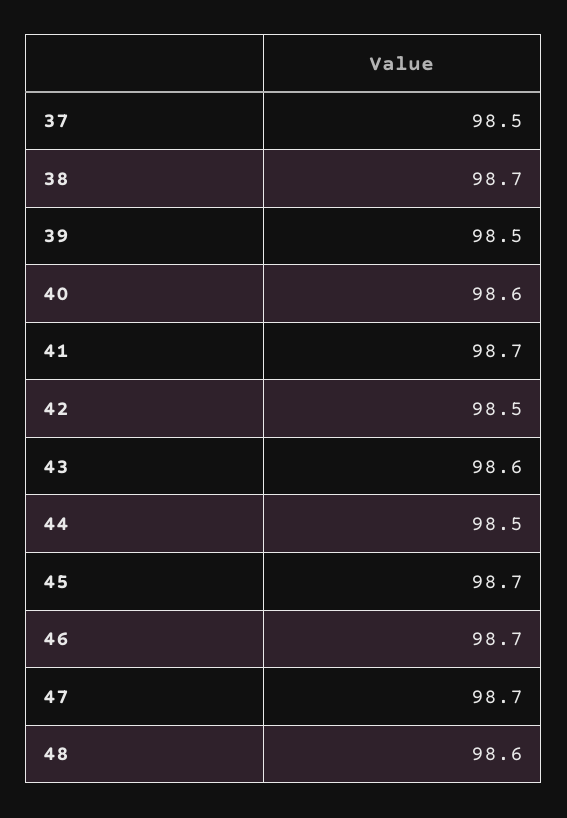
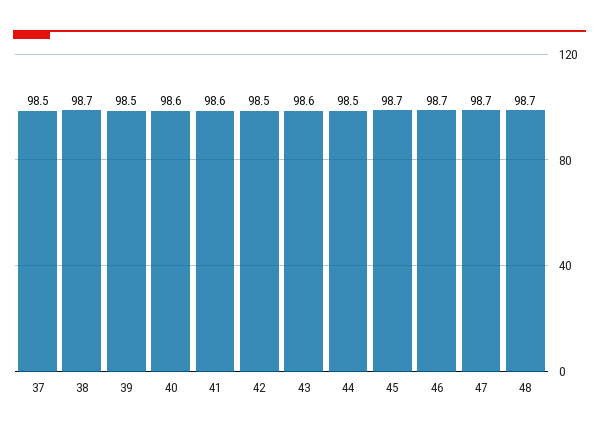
  {
    "37": 98.5,
    "38": 98.7,
    "39": 98.5,
    "40": 98.6,
-   "41": 98.7,
+   "41": 98.6,
    "42": 98.5,
    "43": 98.6,
    "44": 98.5,
    "45": 98.7,
    "46": 98.7,
    "47": 98.7,
-   "48": 98.6
+   "48": 98.7
  }

